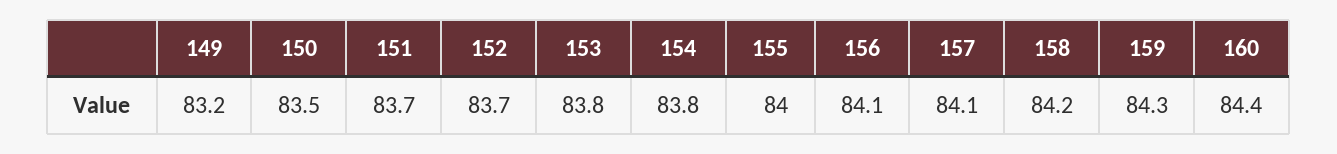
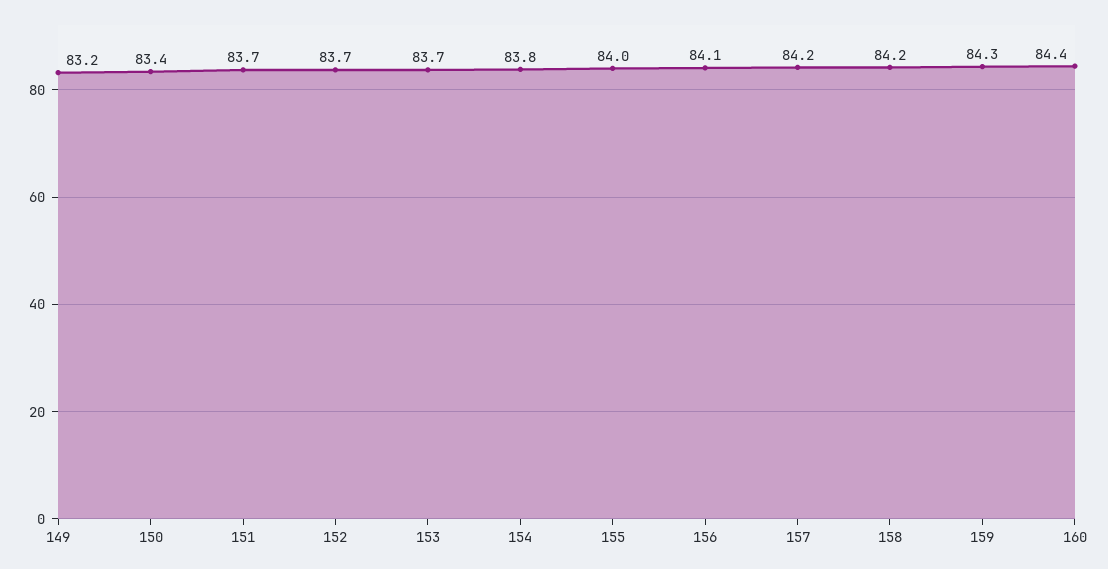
  {
    "149": 83.2,
-   "150": 83.5,
+   "150": 83.4,
    "151": 83.7,
    "152": 83.7,
-   "153": 83.8,
+   "153": 83.7,
    "154": 83.8,
    "155": 84,
    "156": 84.1,
-   "157": 84.1,
+   "157": 84.2,
    "158": 84.2,
    "159": 84.3,
    "160": 84.4
  }

